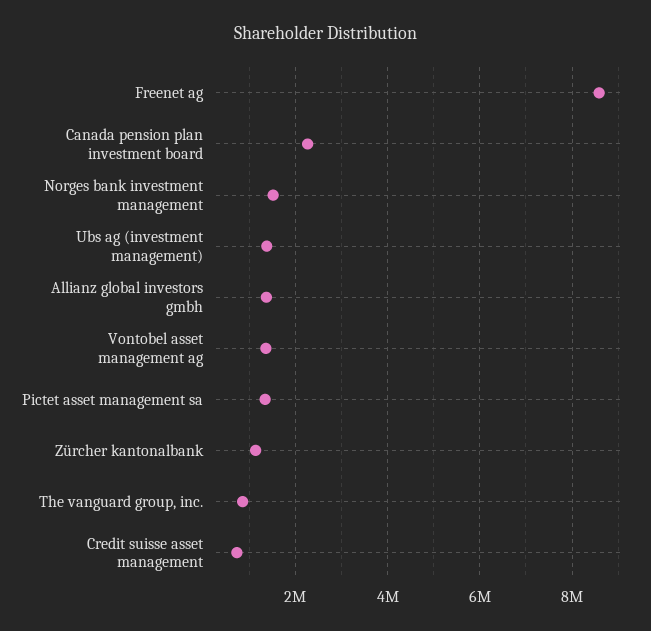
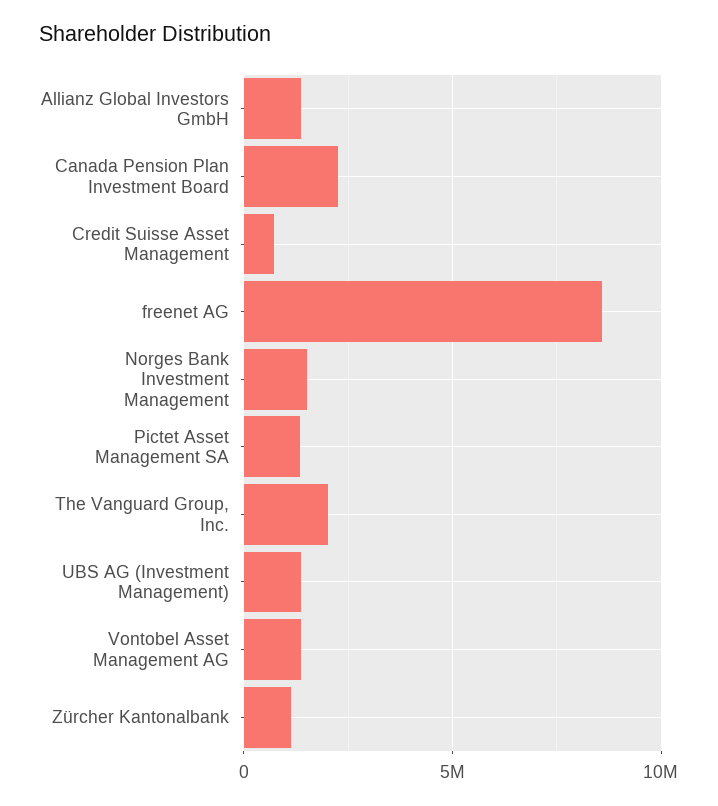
  {
    "Freenet ag": 8600000,
    "Canada pension plan investment board": 2200000,
    "Norges bank investment management": 1600000,
    "Ubs ag (investment management)": 1400000,
    "Allianz global investors gmbh": 1400000,
    "Vontobel asset management ag": 1400000,
    "Pictet asset management sa": 1400000,
    "Zürcher kantonalbank": 1200000,
-   "The vanguard group, inc.": 800000,
+   "The vanguard group, inc.": 2000000,
    "Credit suisse asset management": 800000
  }

